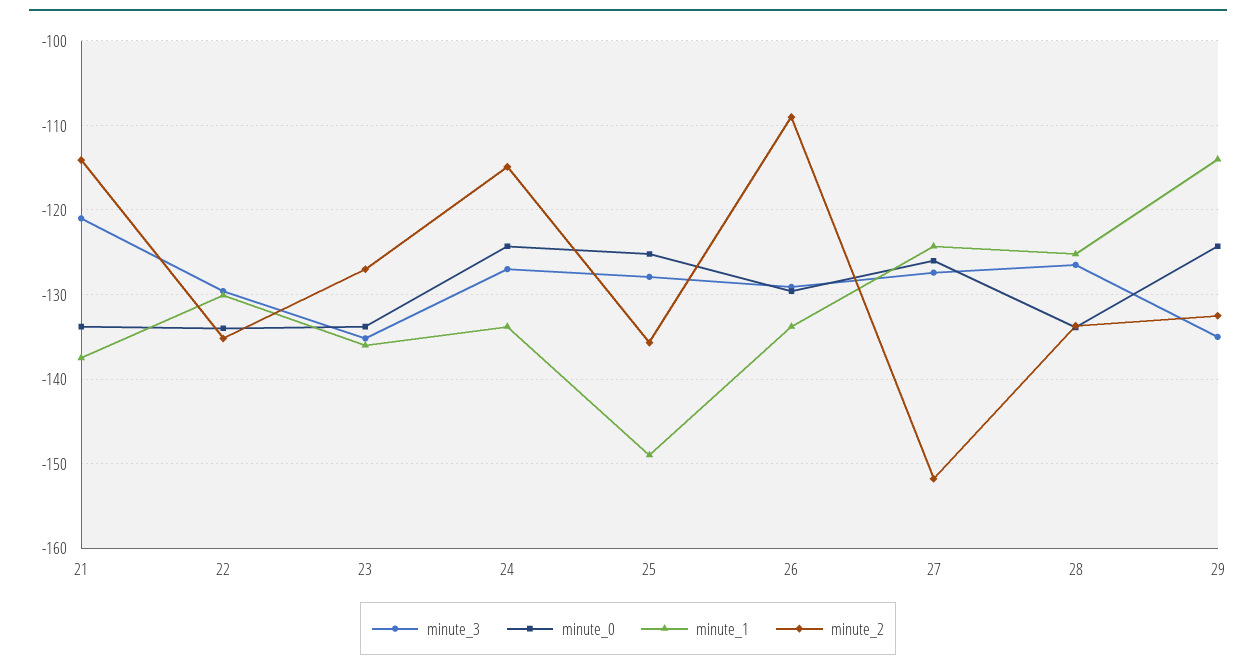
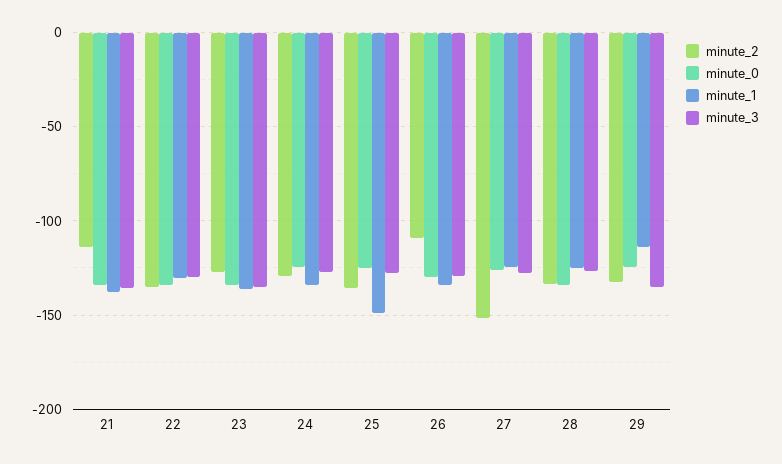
  {
    "minute_3": {
-     "21": -121,
+     "21": -135,
      "22": -130,
      "23": -135,
      "24": -127,
      "25": -128,
      "26": -129,
      "27": -127,
      "28": -127,
      "29": -135
    },
    "minute_0": {
      "21": -134,
      "22": -134,
      "23": -134,
      "24": -124,
      "25": -125,
      "26": -130,
      "27": -126,
      "28": -134,
      "29": -124
    },
    "minute_1": {
      "21": -138,
      "22": -130,
      "23": -136,
      "24": -134,
      "25": -149,
      "26": -134,
      "27": -124,
      "28": -125,
      "29": -114
    },
    "minute_2": {
      "21": -114,
      "22": -135,
      "23": -127,
-     "24": -115,
+     "24": -130,
      "25": -136,
      "26": -109,
      "27": -152,
      "28": -134,
      "29": -133
    }
  }

